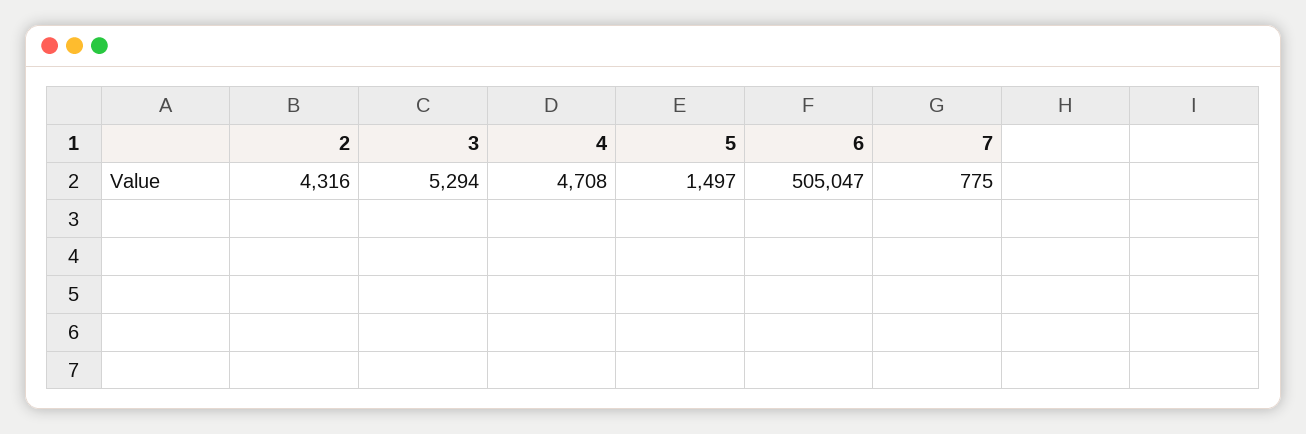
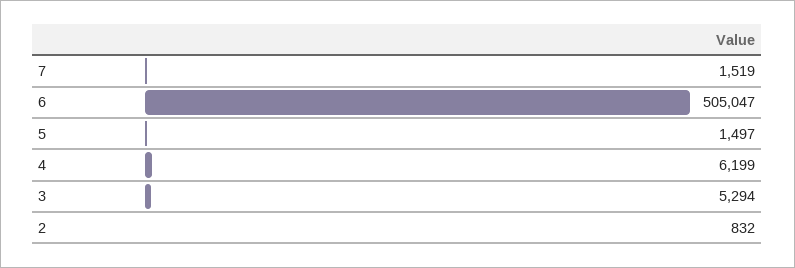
  {
-   "2": 4316,
+   "2": 832,
    "3": 5294,
-   "4": 4708,
+   "4": 6199,
    "5": 1497,
    "6": 505047,
-   "7": 775
+   "7": 1519
  }

